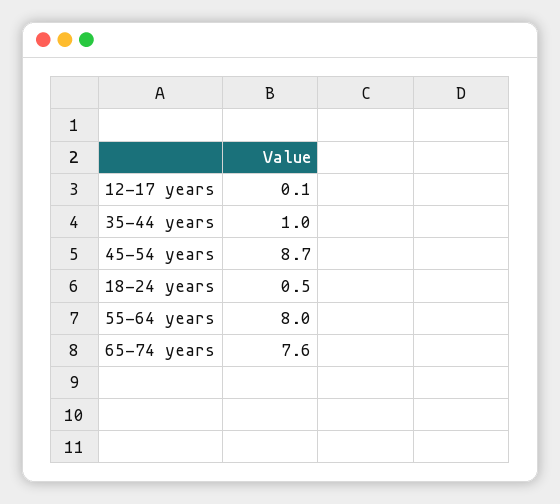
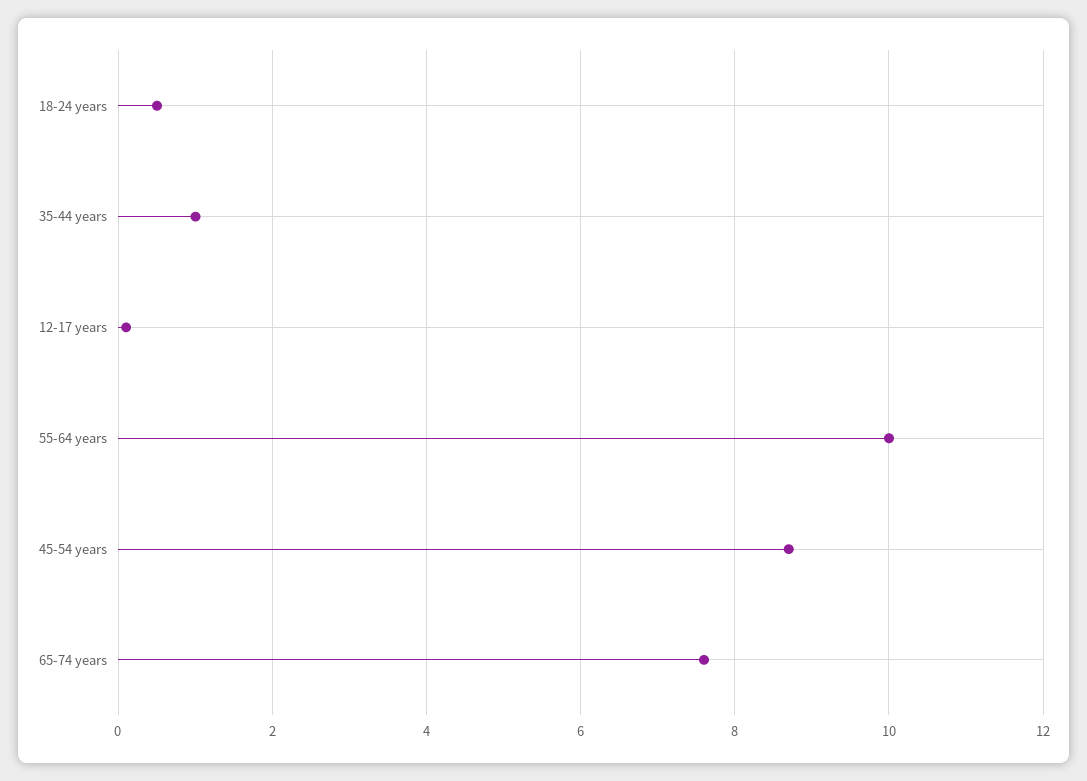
  {
    "12-17 years": 0.1,
    "35-44 years": 1,
    "45-54 years": 8.7,
    "18-24 years": 0.5,
-   "55-64 years": 8,
+   "55-64 years": 10,
    "65-74 years": 7.6
  }

